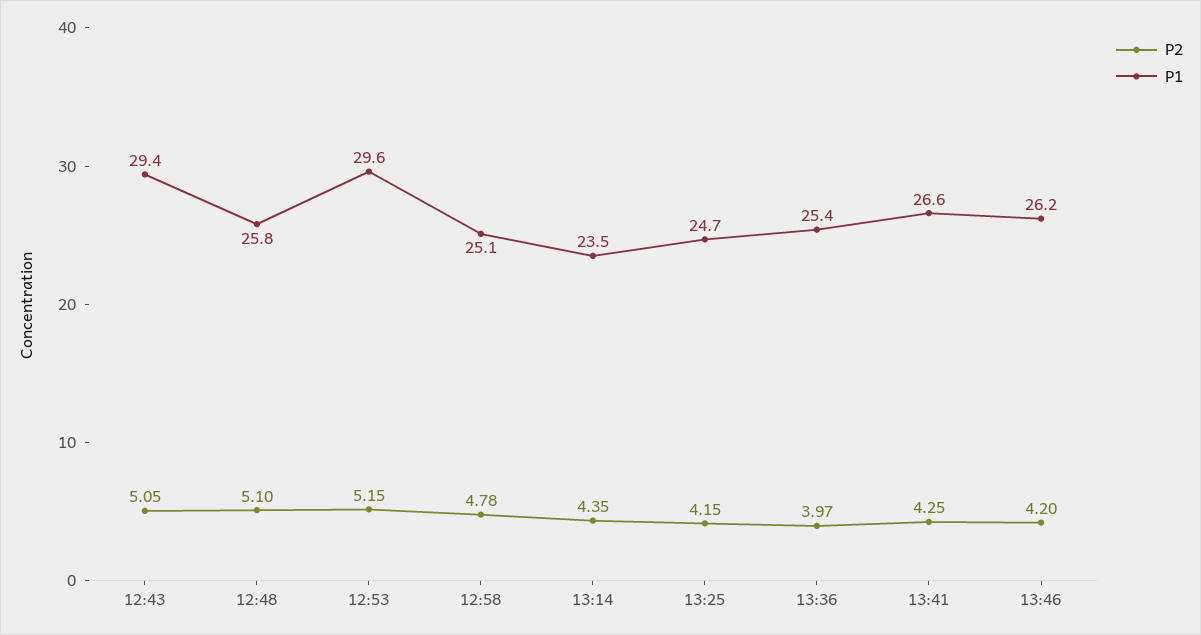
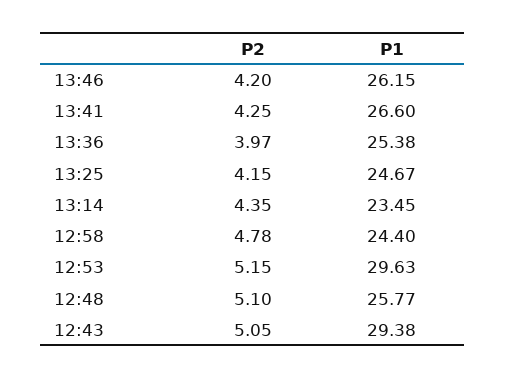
  {
    "P2": {
      "12:43": 5.05,
      "12:48": 5.1,
      "12:53": 5.15,
      "12:58": 4.78,
      "13:14": 4.35,
      "13:25": 4.15,
      "13:36": 3.97,
      "13:41": 4.25,
      "13:46": 4.2
    },
    "P1": {
      "12:43": 29.38,
      "12:48": 25.77,
      "12:53": 29.63,
-     "12:58": 25.1,
+     "12:58": 24.4,
      "13:14": 23.45,
      "13:25": 24.67,
      "13:36": 25.38,
      "13:41": 26.6,
      "13:46": 26.15
    }
  }

